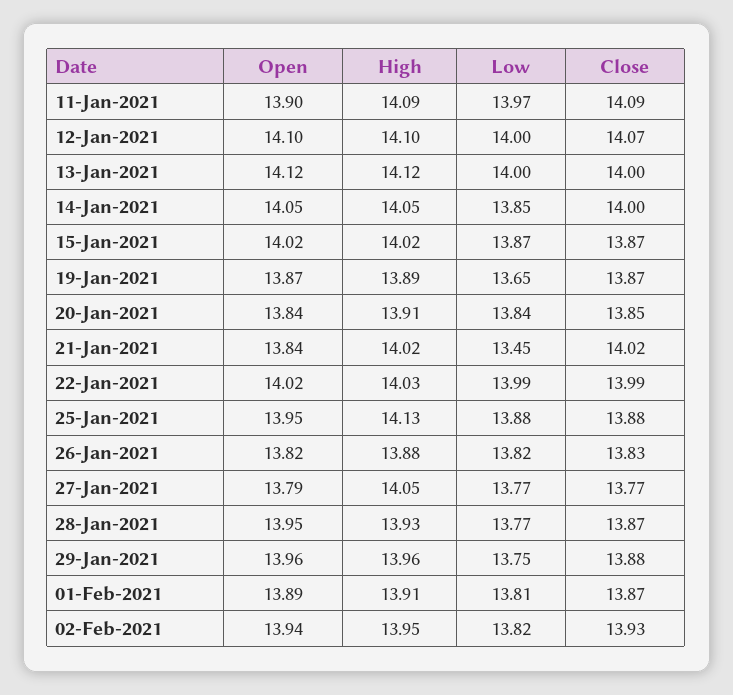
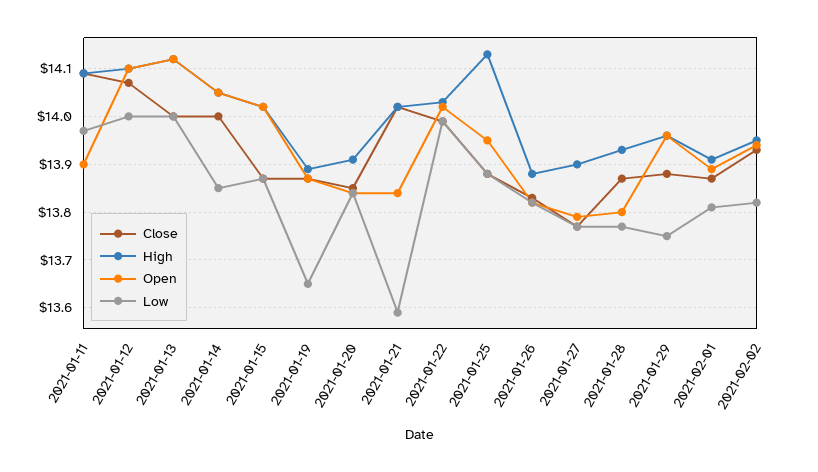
  {
    "Open": {
      "11-Jan-2021": 13.9,
      "12-Jan-2021": 14.1,
      "13-Jan-2021": 14.12,
      "14-Jan-2021": 14.05,
      "15-Jan-2021": 14.02,
      "19-Jan-2021": 13.87,
      "20-Jan-2021": 13.84,
      "21-Jan-2021": 13.84,
      "22-Jan-2021": 14.02,
      "25-Jan-2021": 13.95,
      "26-Jan-2021": 13.82,
      "27-Jan-2021": 13.79,
-     "28-Jan-2021": 13.95,
+     "28-Jan-2021": 13.8,
      "29-Jan-2021": 13.96,
      "01-Feb-2021": 13.89,
      "02-Feb-2021": 13.94
    },
    "High": {
      "11-Jan-2021": 14.09,
      "12-Jan-2021": 14.1,
      "13-Jan-2021": 14.12,
      "14-Jan-2021": 14.05,
      "15-Jan-2021": 14.02,
      "19-Jan-2021": 13.89,
      "20-Jan-2021": 13.91,
      "21-Jan-2021": 14.02,
      "22-Jan-2021": 14.03,
      "25-Jan-2021": 14.13,
      "26-Jan-2021": 13.88,
-     "27-Jan-2021": 14.05,
+     "27-Jan-2021": 13.9,
      "28-Jan-2021": 13.93,
      "29-Jan-2021": 13.96,
      "01-Feb-2021": 13.91,
      "02-Feb-2021": 13.95
    },
    "Low": {
      "11-Jan-2021": 13.97,
      "12-Jan-2021": 14,
      "13-Jan-2021": 14,
      "14-Jan-2021": 13.85,
      "15-Jan-2021": 13.87,
      "19-Jan-2021": 13.65,
      "20-Jan-2021": 13.84,
-     "21-Jan-2021": 13.45,
+     "21-Jan-2021": 13.6,
      "22-Jan-2021": 13.99,
      "25-Jan-2021": 13.88,
      "26-Jan-2021": 13.82,
      "27-Jan-2021": 13.77,
      "28-Jan-2021": 13.77,
      "29-Jan-2021": 13.75,
      "01-Feb-2021": 13.81,
      "02-Feb-2021": 13.82
    },
    "Close": {
      "11-Jan-2021": 14.09,
      "12-Jan-2021": 14.07,
      "13-Jan-2021": 14,
      "14-Jan-2021": 14,
      "15-Jan-2021": 13.87,
      "19-Jan-2021": 13.87,
      "20-Jan-2021": 13.85,
      "21-Jan-2021": 14.02,
      "22-Jan-2021": 13.99,
      "25-Jan-2021": 13.88,
      "26-Jan-2021": 13.83,
      "27-Jan-2021": 13.77,
      "28-Jan-2021": 13.87,
      "29-Jan-2021": 13.88,
      "01-Feb-2021": 13.87,
      "02-Feb-2021": 13.93
    }
  }

